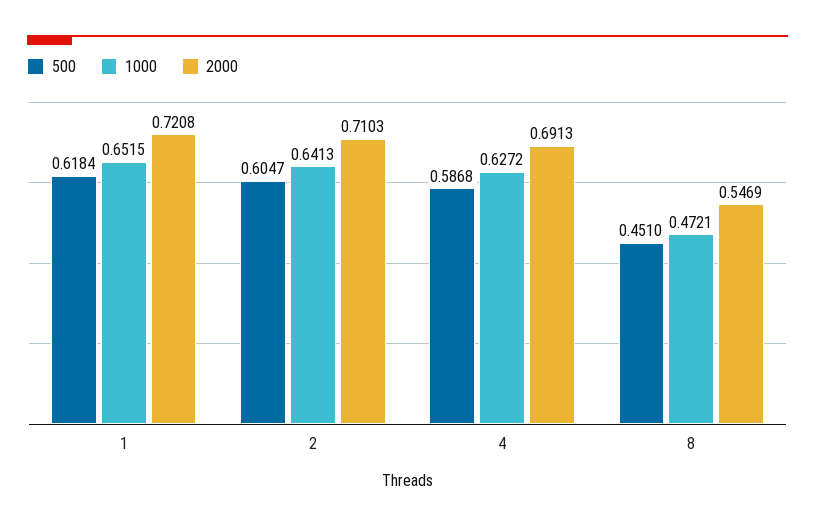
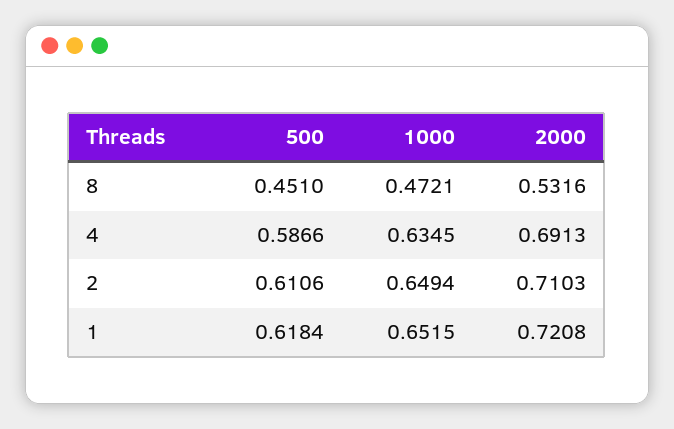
  {
    "500": {
      "1": 0.6184,
-     "2": 0.6047,
+     "2": 0.6106,
-     "4": 0.5868,
+     "4": 0.5866,
      "8": 0.451
    },
    "1000": {
      "1": 0.6515,
-     "2": 0.6413,
+     "2": 0.6494,
-     "4": 0.6272,
+     "4": 0.6345,
      "8": 0.4721
    },
    "2000": {
      "1": 0.7208,
      "2": 0.7103,
      "4": 0.6913,
-     "8": 0.5469
+     "8": 0.5316
    }
  }

